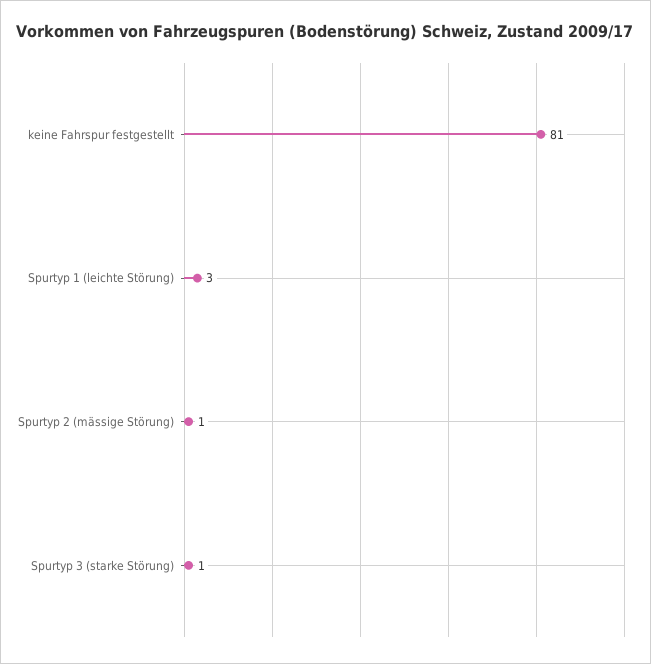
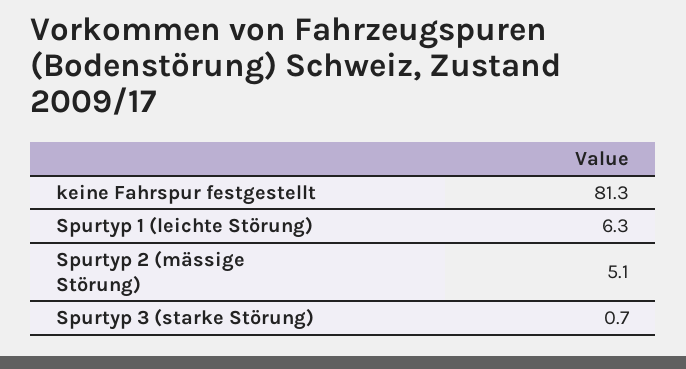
  {
    "keine Fahrspur festgestellt": 81.3,
-   "Spurtyp 1 (leichte Störung)": 3,
+   "Spurtyp 1 (leichte Störung)": 6.3,
-   "Spurtyp 2 (mässige Störung)": 1,
+   "Spurtyp 2 (mässige Störung)": 5.1,
    "Spurtyp 3 (starke Störung)": 0.7
  }

